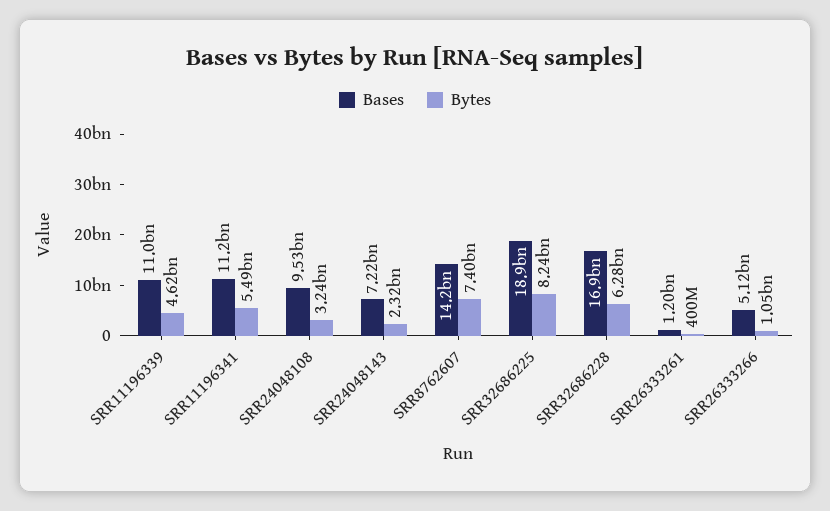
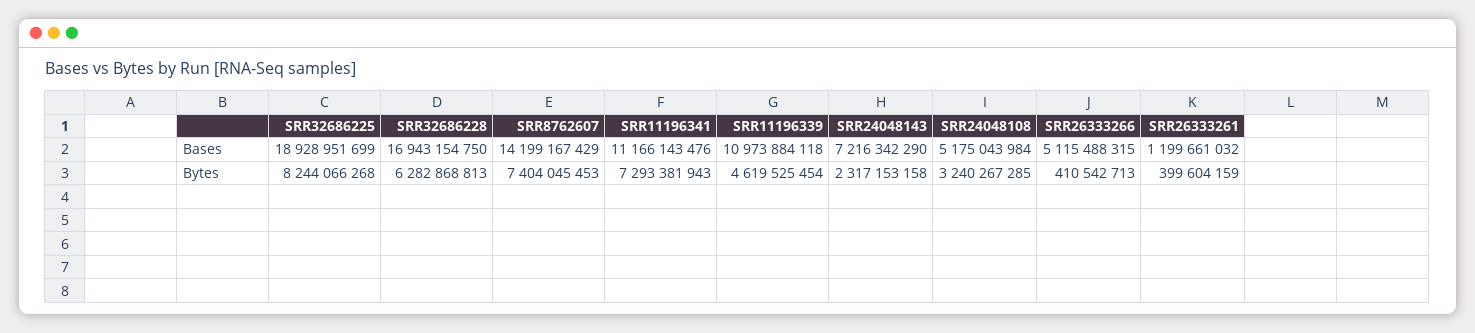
  {
    "Bases": {
      "SRR11196339": 10973884118,
      "SRR11196341": 11166143476,
-     "SRR24048108": 9530000000,
+     "SRR24048108": 5175043984,
      "SRR24048143": 7216342290,
      "SRR8762607": 14199167429,
      "SRR32686225": 18928951699,
      "SRR32686228": 16943154750,
      "SRR26333261": 1199661032,
      "SRR26333266": 5115488315
    },
    "Bytes": {
      "SRR11196339": 4619525454,
-     "SRR11196341": 5490000000,
+     "SRR11196341": 7293381943,
      "SRR24048108": 3240267285,
      "SRR24048143": 2317153158,
      "SRR8762607": 7404045453,
      "SRR32686225": 8244066268,
      "SRR32686228": 6282868813,
      "SRR26333261": 399604159,
-     "SRR26333266": 1050000000
+     "SRR26333266": 410542713
    }
  }

